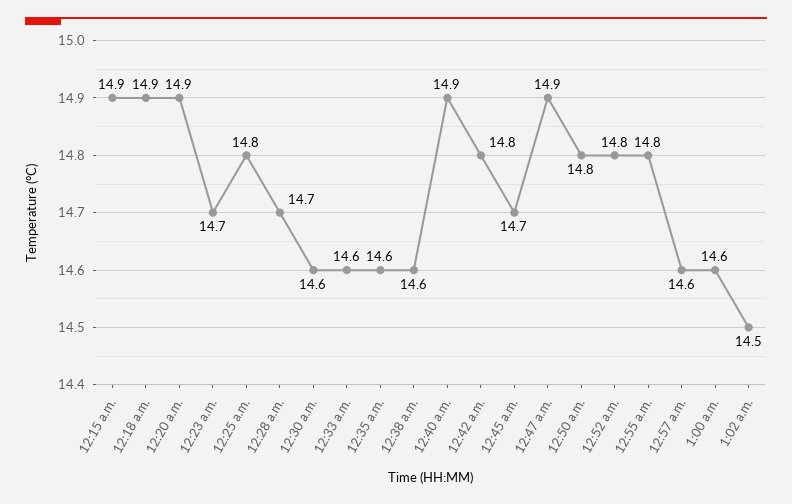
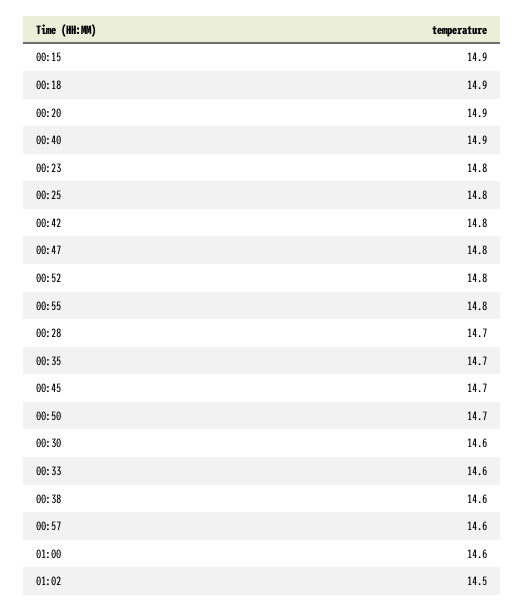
  {
    "12:15 a.m.": 14.9,
    "12:18 a.m.": 14.9,
    "12:20 a.m.": 14.9,
-   "12:23 a.m.": 14.7,
+   "12:23 a.m.": 14.8,
    "12:25 a.m.": 14.8,
    "12:28 a.m.": 14.7,
    "12:30 a.m.": 14.6,
    "12:33 a.m.": 14.6,
-   "12:35 a.m.": 14.6,
+   "12:35 a.m.": 14.7,
    "12:38 a.m.": 14.6,
    "12:40 a.m.": 14.9,
    "12:42 a.m.": 14.8,
    "12:45 a.m.": 14.7,
-   "12:47 a.m.": 14.9,
+   "12:47 a.m.": 14.8,
-   "12:50 a.m.": 14.8,
+   "12:50 a.m.": 14.7,
    "12:52 a.m.": 14.8,
    "12:55 a.m.": 14.8,
    "12:57 a.m.": 14.6,
    "1:00 a.m.": 14.6,
    "1:02 a.m.": 14.5
  }

